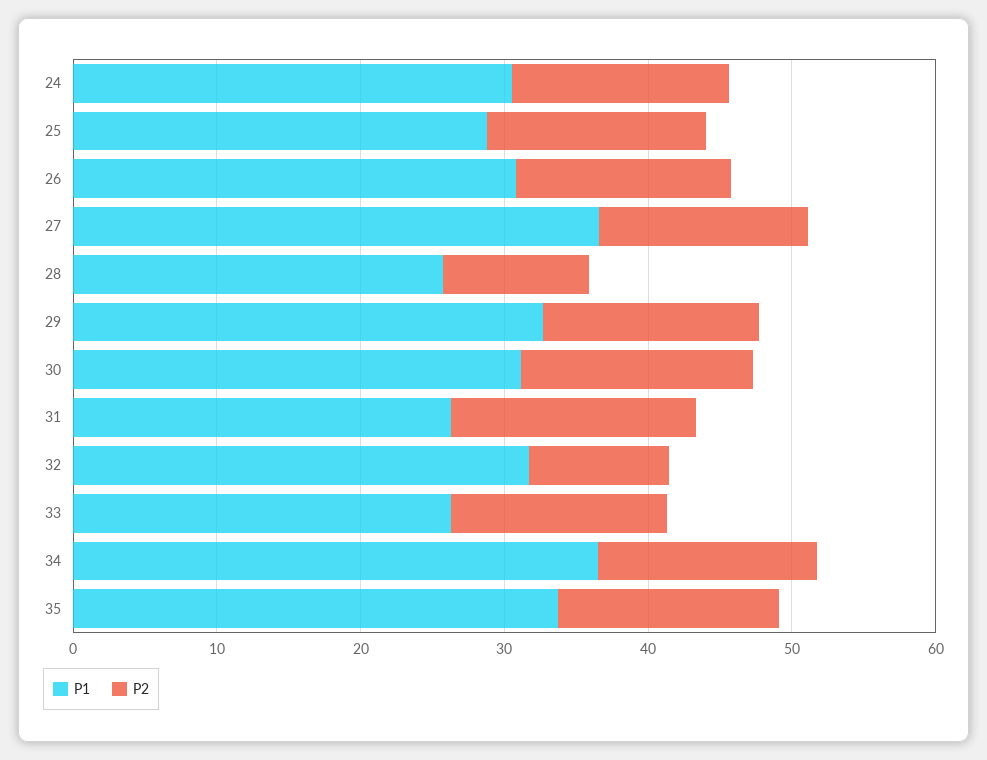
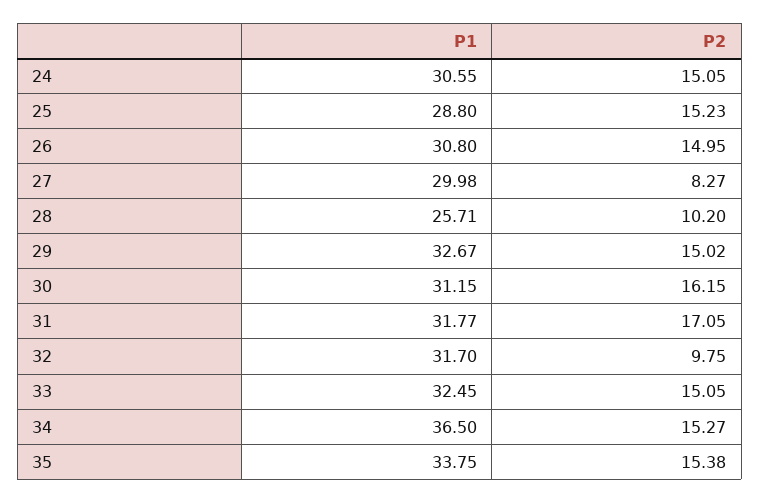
  {
    "P1": {
      "24": 30.55,
      "25": 28.8,
      "26": 30.8,
-     "27": 36,
+     "27": 29.98,
      "28": 25.71,
      "29": 32.67,
      "30": 31.15,
-     "31": 26,
+     "31": 31.77,
      "32": 31.7,
-     "33": 26,
+     "33": 32.45,
      "34": 36.5,
      "35": 33.75
    },
    "P2": {
      "24": 15.05,
      "25": 15.23,
      "26": 14.95,
-     "27": 14,
+     "27": 8.27,
      "28": 10.2,
      "29": 15.02,
      "30": 16.15,
      "31": 17.05,
      "32": 9.75,
      "33": 15.05,
      "34": 15.27,
      "35": 15.38
    }
  }

